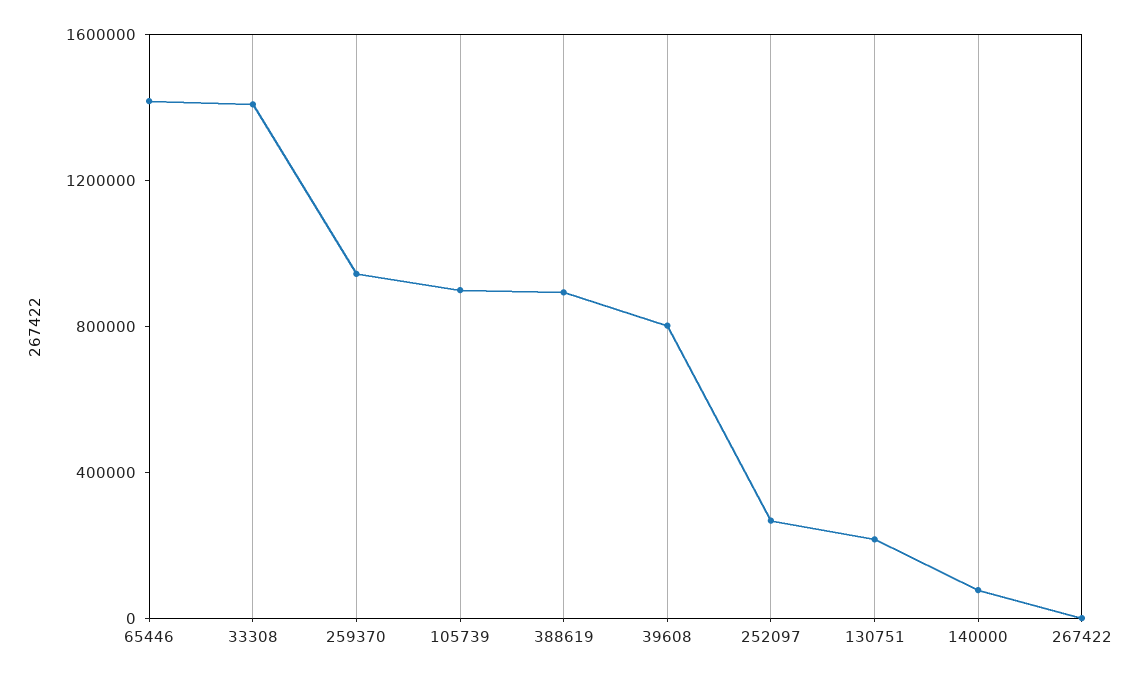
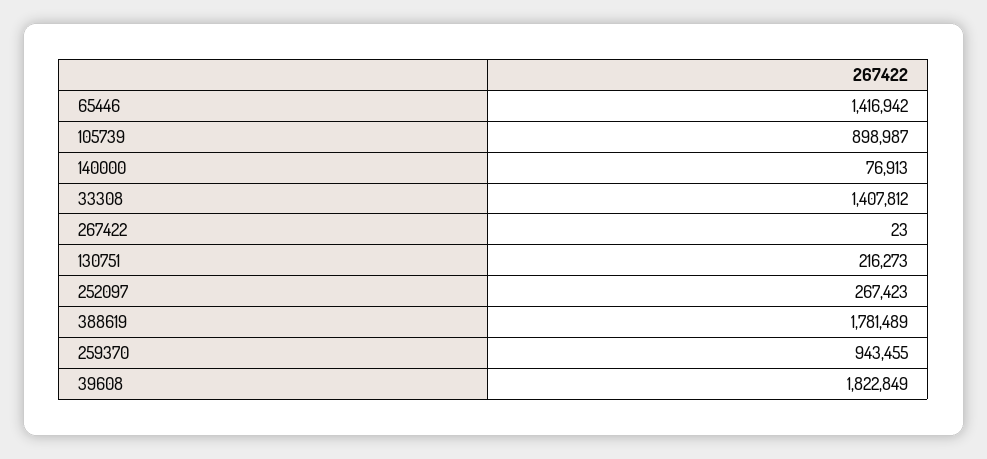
  {
    "65446": 1416942,
    "33308": 1407812,
    "259370": 943455,
    "105739": 898987,
-   "388619": 900000,
+   "388619": 1781489,
-   "39608": 800000,
+   "39608": 1822849,
    "252097": 267423,
    "130751": 216273,
    "140000": 76913,
    "267422": 23
  }

